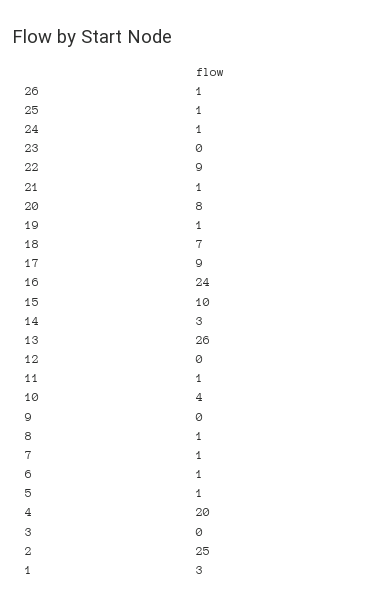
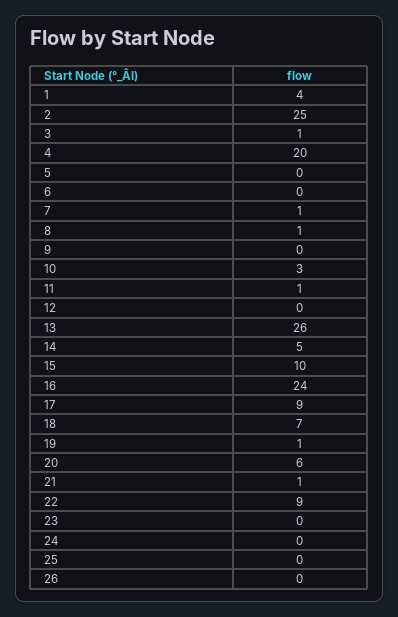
  {
-   "26": 1,
+   "26": 0,
-   "25": 1,
+   "25": 0,
-   "24": 1,
+   "24": 0,
    "23": 0,
    "22": 9,
    "21": 1,
-   "20": 8,
+   "20": 6,
    "19": 1,
    "18": 7,
    "17": 9,
    "16": 24,
    "15": 10,
-   "14": 3,
+   "14": 5,
    "13": 26,
    "12": 0,
    "11": 1,
-   "10": 4,
+   "10": 3,
    "9": 0,
    "8": 1,
    "7": 1,
-   "6": 1,
+   "6": 0,
-   "5": 1,
+   "5": 0,
    "4": 20,
-   "3": 0,
+   "3": 1,
    "2": 25,
-   "1": 3
+   "1": 4
  }

